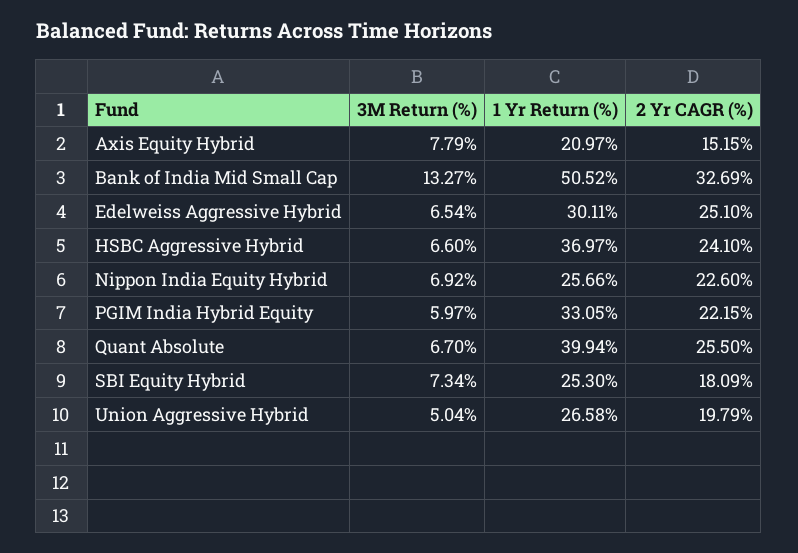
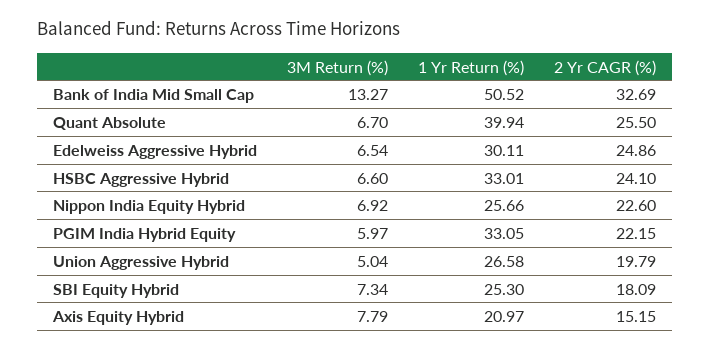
  {
    "3M Return (%)": {
      "Axis Equity Hybrid": 7.79,
      "Bank of India Mid Small Cap": 13.27,
      "Edelweiss Aggressive Hybrid": 6.54,
      "HSBC Aggressive Hybrid": 6.6,
      "Nippon India Equity Hybrid": 6.92,
      "PGIM India Hybrid Equity": 5.97,
      "Quant Absolute": 6.7,
      "SBI Equity Hybrid": 7.34,
      "Union Aggressive Hybrid": 5.04
    },
    "1 Yr Return (%)": {
      "Axis Equity Hybrid": 20.97,
      "Bank of India Mid Small Cap": 50.52,
      "Edelweiss Aggressive Hybrid": 30.11,
-     "HSBC Aggressive Hybrid": 36.97,
+     "HSBC Aggressive Hybrid": 33.01,
      "Nippon India Equity Hybrid": 25.66,
      "PGIM India Hybrid Equity": 33.05,
      "Quant Absolute": 39.94,
      "SBI Equity Hybrid": 25.3,
      "Union Aggressive Hybrid": 26.58
    },
    "2 Yr CAGR (%)": {
      "Axis Equity Hybrid": 15.15,
      "Bank of India Mid Small Cap": 32.69,
-     "Edelweiss Aggressive Hybrid": 25.1,
+     "Edelweiss Aggressive Hybrid": 24.86,
      "HSBC Aggressive Hybrid": 24.1,
      "Nippon India Equity Hybrid": 22.6,
      "PGIM India Hybrid Equity": 22.15,
      "Quant Absolute": 25.5,
      "SBI Equity Hybrid": 18.09,
      "Union Aggressive Hybrid": 19.79
    }
  }

